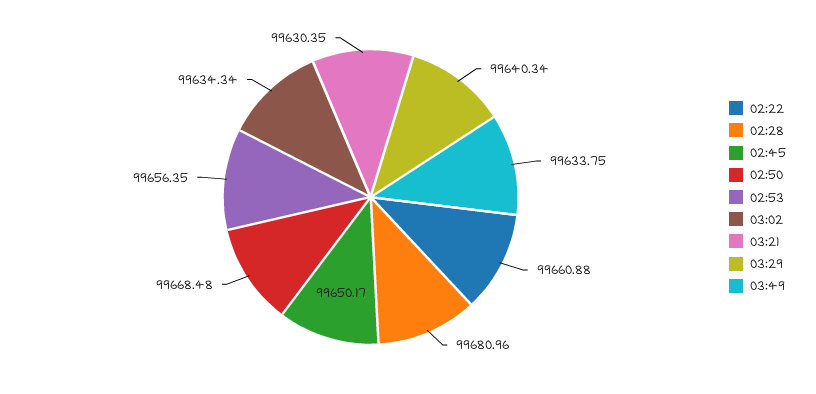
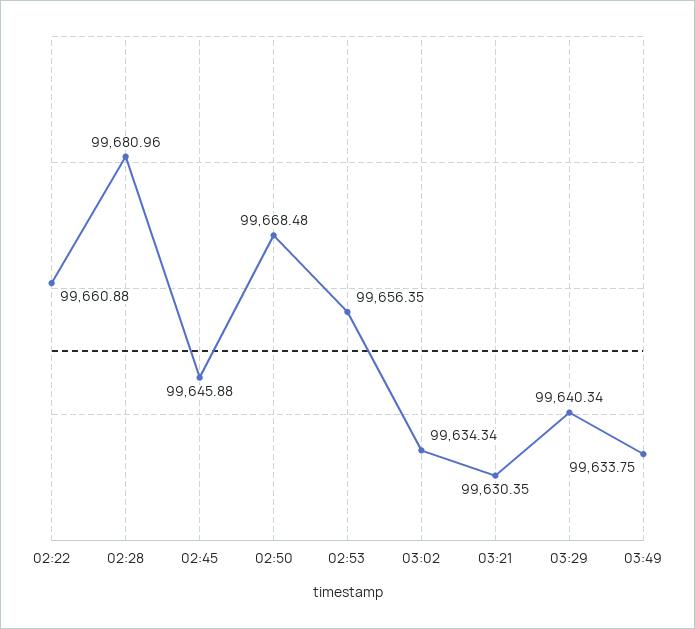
  {
    "02:22": 99660.88,
    "02:28": 99680.96,
-   "02:45": 99650.17,
+   "02:45": 99645.88,
    "02:50": 99668.48,
    "02:53": 99656.35,
    "03:02": 99634.34,
    "03:21": 99630.35,
    "03:29": 99640.34,
    "03:49": 99633.75
  }

